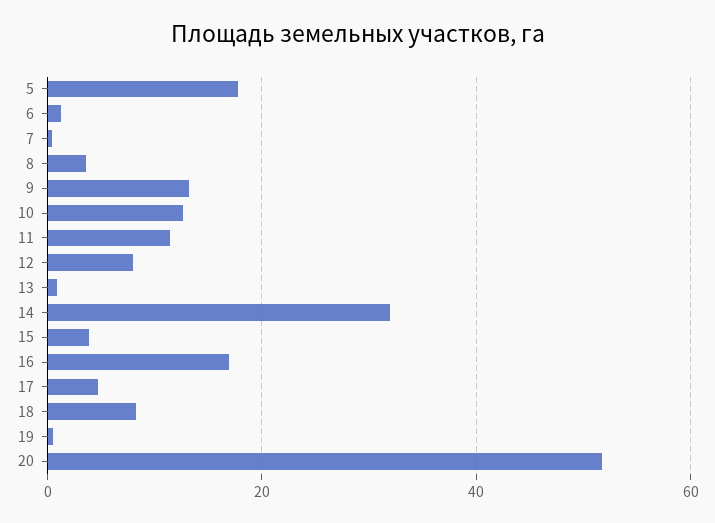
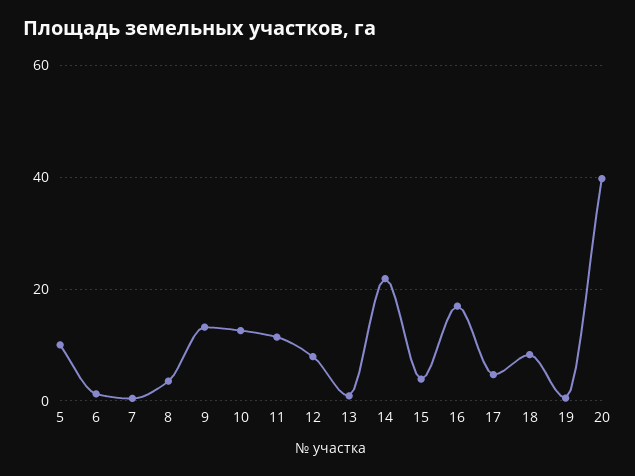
  {
-   "5": 18,
+   "5": 10,
    "6": 2,
    "7": 0,
    "8": 4,
    "9": 14,
    "10": 12,
    "11": 12,
    "12": 8,
    "13": 0,
-   "14": 32,
+   "14": 22,
    "15": 4,
    "16": 16,
    "17": 4,
    "18": 8,
    "19": 0,
-   "20": 52
+   "20": 40
  }

